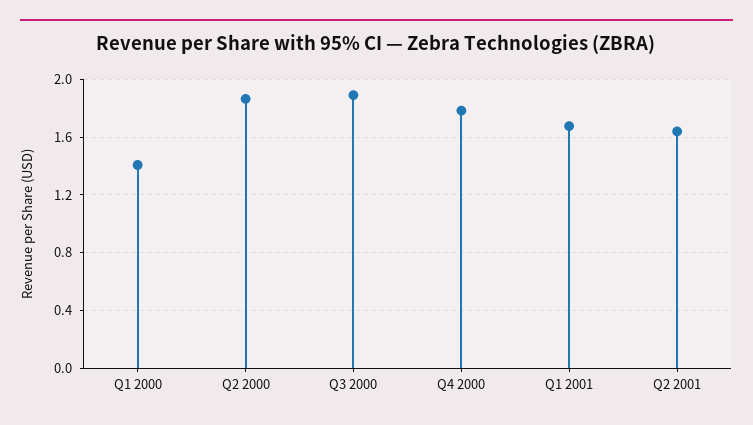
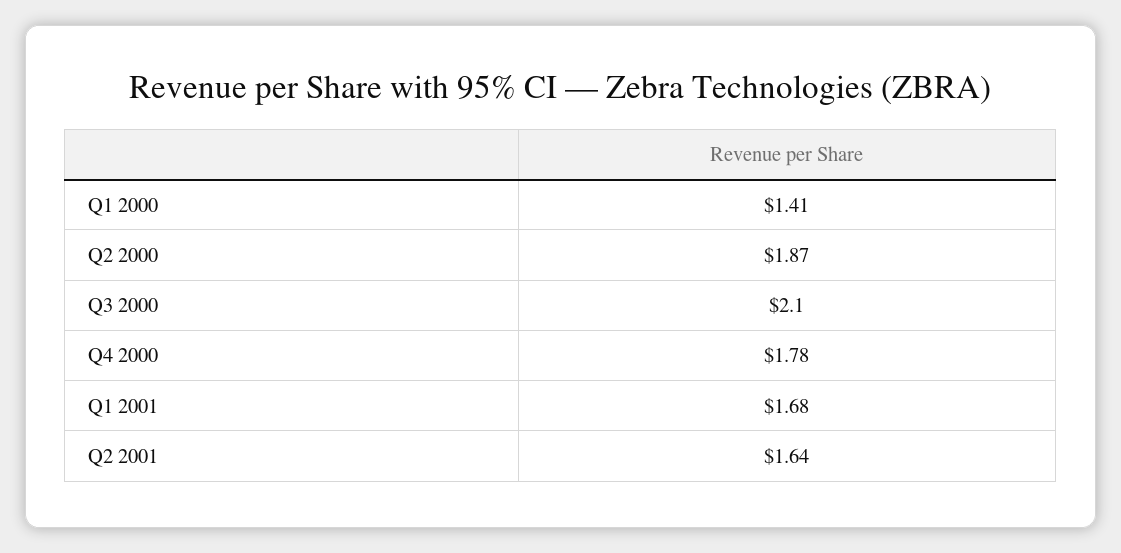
  {
    "Q1 2000": 1.41,
    "Q2 2000": 1.87,
-   "Q3 2000": 1.9,
+   "Q3 2000": 2.1,
    "Q4 2000": 1.78,
    "Q1 2001": 1.68,
    "Q2 2001": 1.64
  }

